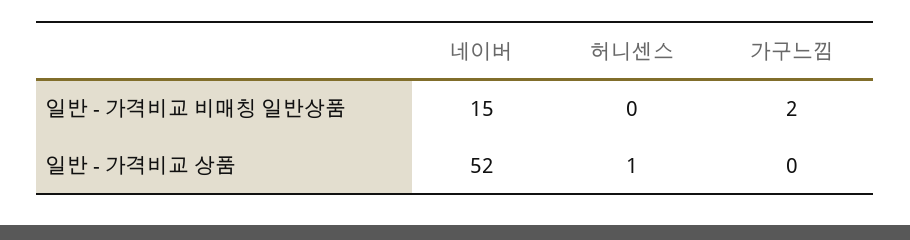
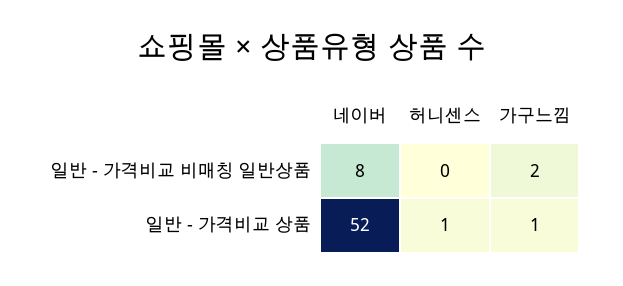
  {
    "네이버": {
-     "일반 - 가격비교 비매칭 일반상품": 15,
+     "일반 - 가격비교 비매칭 일반상품": 8,
      "일반 - 가격비교 상품": 52
    },
    "허니센스": {
      "일반 - 가격비교 비매칭 일반상품": 0,
      "일반 - 가격비교 상품": 1
    },
    "가구느낌": {
      "일반 - 가격비교 비매칭 일반상품": 2,
-     "일반 - 가격비교 상품": 0
+     "일반 - 가격비교 상품": 1
    }
  }

